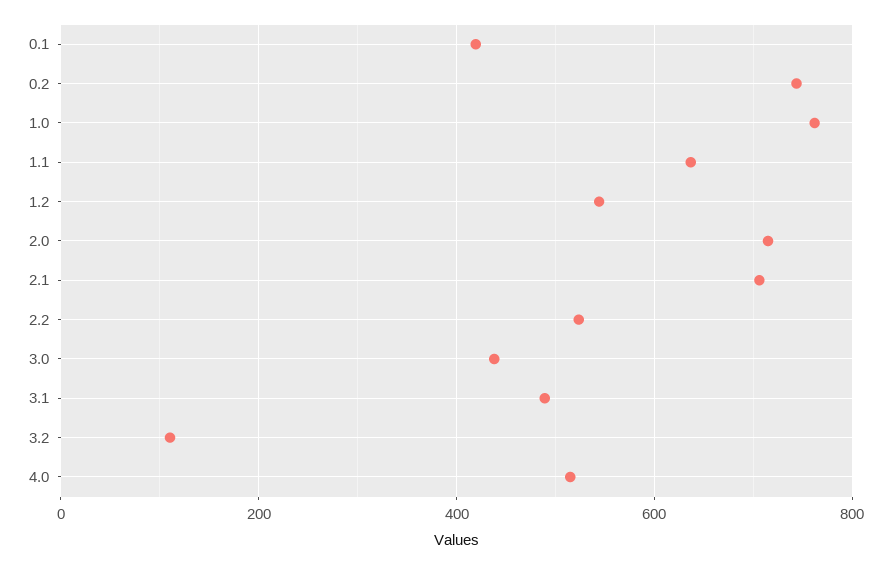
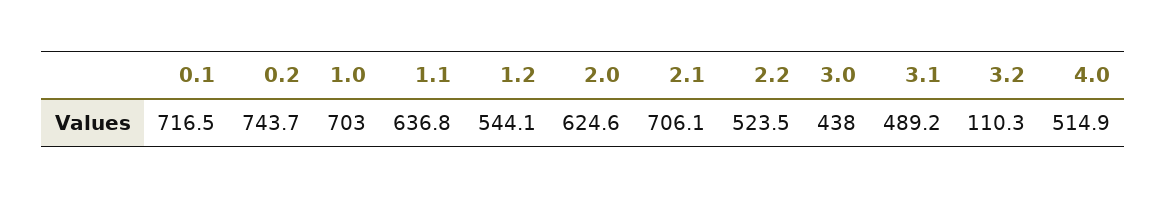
  {
-   "0.1": 420,
+   "0.1": 716.5,
    "0.2": 743.7,
-   "1.0": 760,
+   "1.0": 703,
    "1.1": 636.8,
    "1.2": 544.1,
-   "2.0": 720,
+   "2.0": 624.6,
    "2.1": 706.1,
    "2.2": 523.5,
    "3.0": 438,
    "3.1": 489.2,
    "3.2": 110.3,
    "4.0": 514.9
  }

